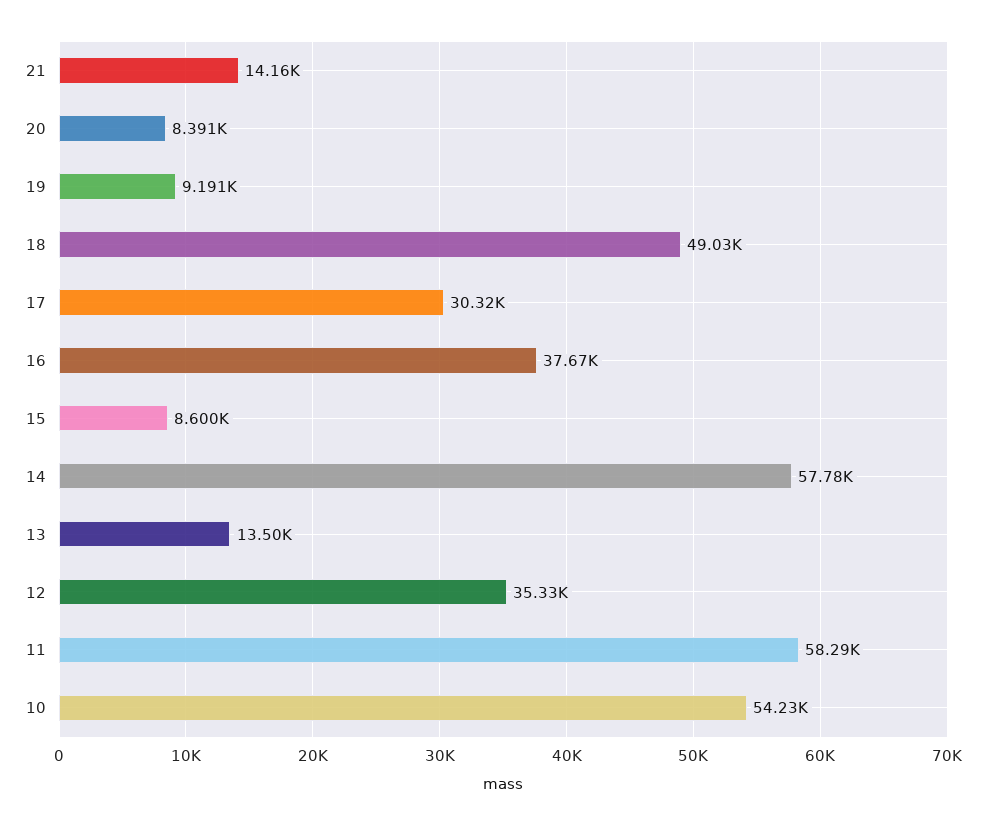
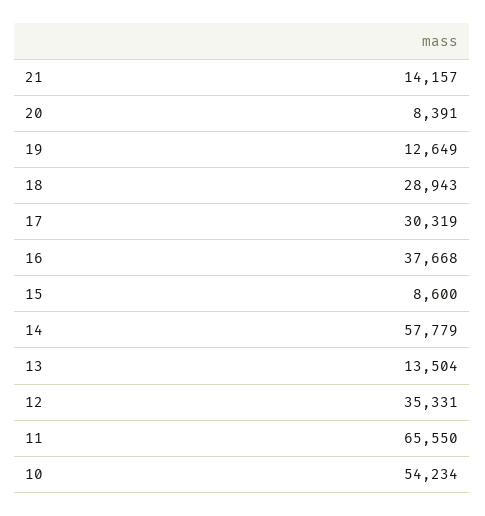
  {
    "21": 14157,
    "20": 8391,
-   "19": 9191,
+   "19": 12649,
-   "18": 49030,
+   "18": 28943,
    "17": 30319,
    "16": 37668,
    "15": 8600,
    "14": 57779,
    "13": 13504,
    "12": 35331,
-   "11": 58290,
+   "11": 65550,
    "10": 54234
  }

